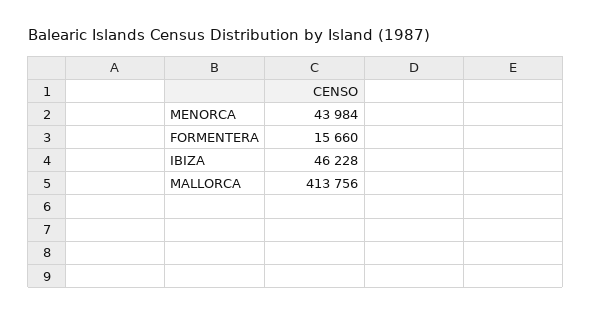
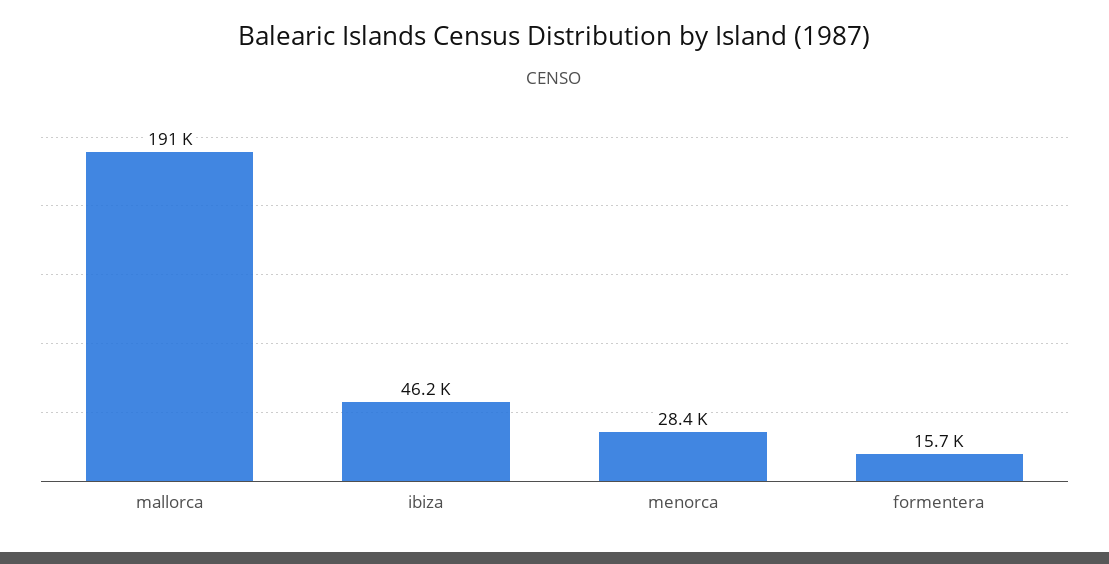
  {
-   "MENORCA": 43984,
+   "MENORCA": 28400,
    "FORMENTERA": 15660,
    "IBIZA": 46228,
-   "MALLORCA": 413756
+   "MALLORCA": 191000
  }

